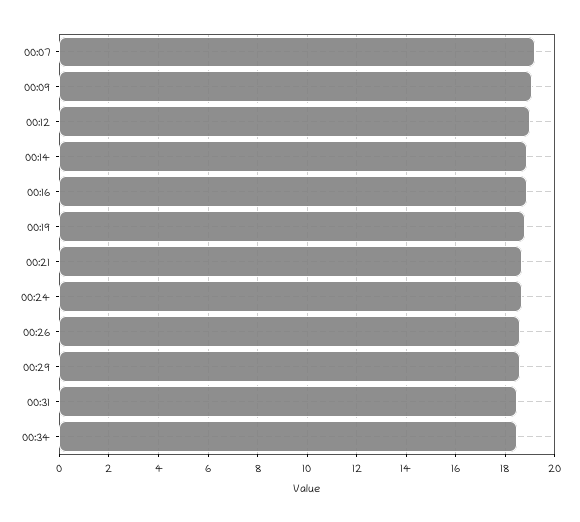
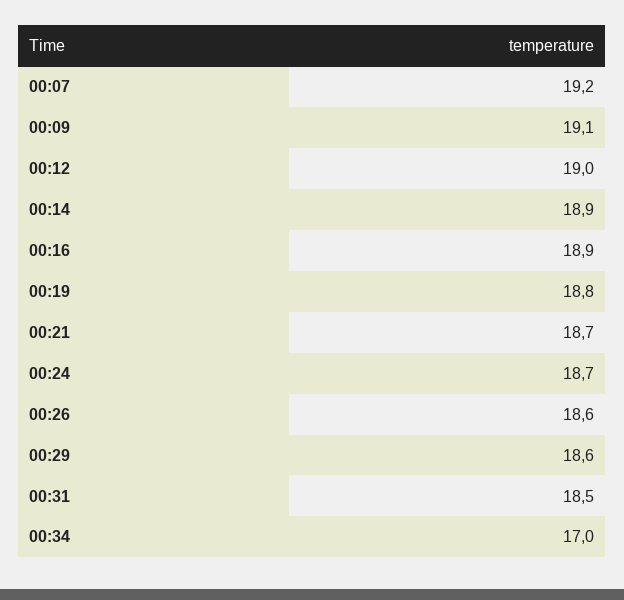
  {
    "00:07": 19.2,
    "00:09": 19.1,
    "00:12": 19,
    "00:14": 18.9,
    "00:16": 18.9,
    "00:19": 18.8,
    "00:21": 18.7,
    "00:24": 18.7,
    "00:26": 18.6,
    "00:29": 18.6,
    "00:31": 18.5,
-   "00:34": 18.5
+   "00:34": 17
  }

